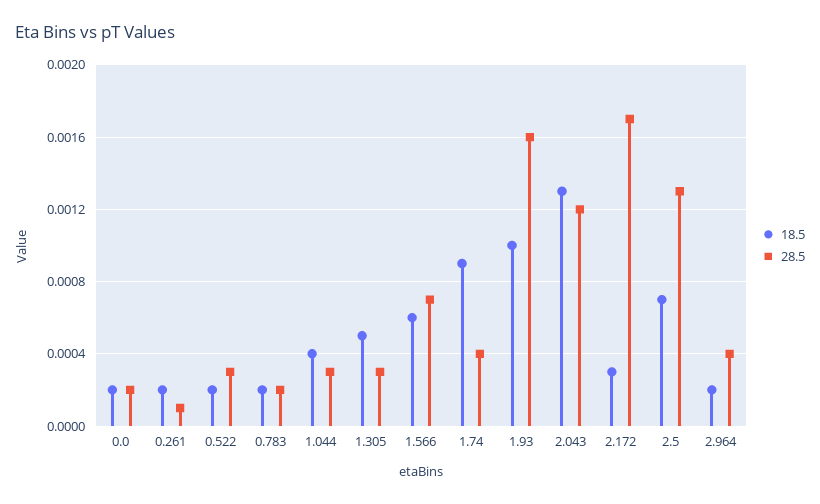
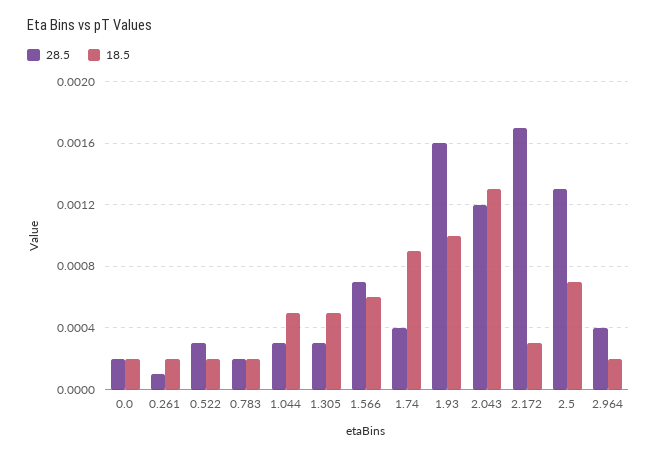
  {
    "18.5": {
      "0.0": 0.0002,
      "0.261": 0.0002,
      "0.522": 0.0002,
      "0.783": 0.0002,
-     "1.044": 0.0004,
+     "1.044": 0.0005,
      "1.305": 0.0005,
      "1.566": 0.0006,
      "1.74": 0.0009,
      "1.93": 0.001,
      "2.043": 0.0013,
      "2.172": 0.0003,
      "2.5": 0.0007,
      "2.964": 0.0002
    },
    "28.5": {
      "0.0": 0.0002,
      "0.261": 0.0001,
      "0.522": 0.0003,
      "0.783": 0.0002,
      "1.044": 0.0003,
      "1.305": 0.0003,
      "1.566": 0.0007,
      "1.74": 0.0004,
      "1.93": 0.0016,
      "2.043": 0.0012,
      "2.172": 0.0017,
      "2.5": 0.0013,
      "2.964": 0.0004
    }
  }

